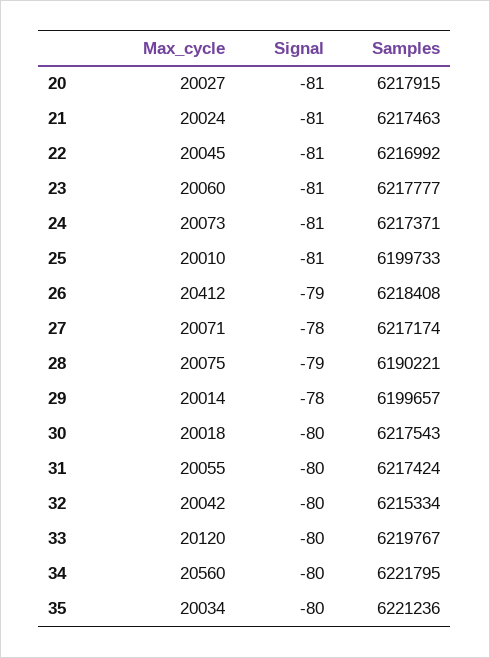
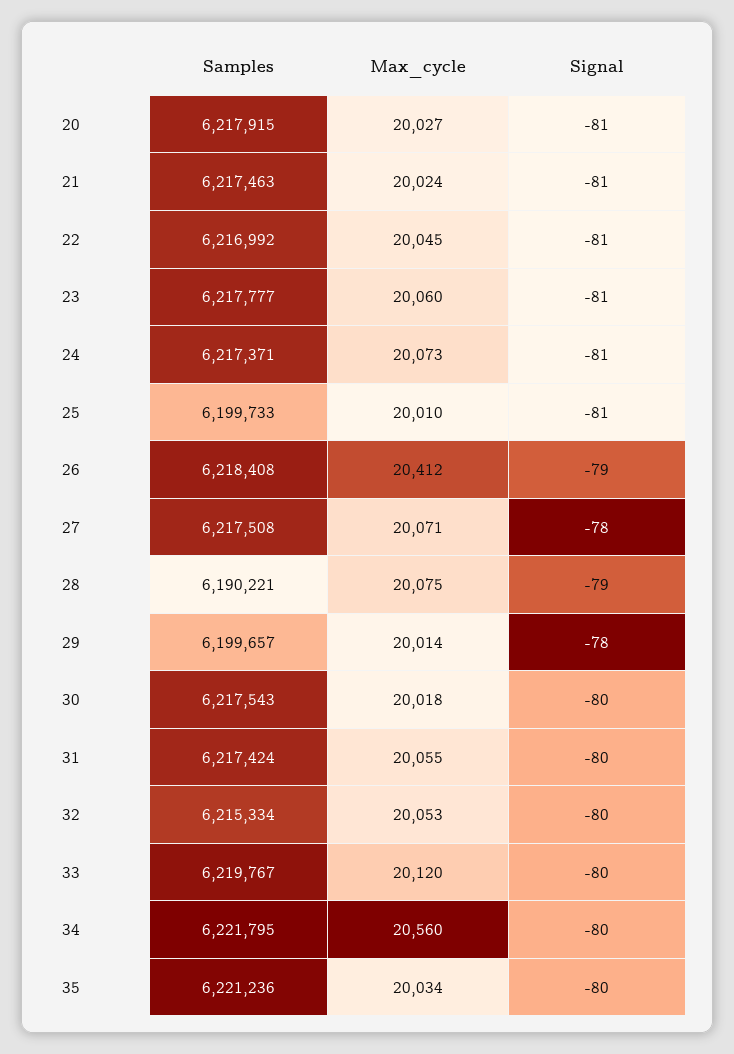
  {
    "Max_cycle": {
      "20": 20027,
      "21": 20024,
      "22": 20045,
      "23": 20060,
      "24": 20073,
      "25": 20010,
      "26": 20412,
      "27": 20071,
      "28": 20075,
      "29": 20014,
      "30": 20018,
      "31": 20055,
-     "32": 20042,
+     "32": 20053,
      "33": 20120,
      "34": 20560,
      "35": 20034
    },
    "Signal": {
      "20": -81,
      "21": -81,
      "22": -81,
      "23": -81,
      "24": -81,
      "25": -81,
      "26": -79,
      "27": -78,
      "28": -79,
      "29": -78,
      "30": -80,
      "31": -80,
      "32": -80,
      "33": -80,
      "34": -80,
      "35": -80
    },
    "Samples": {
      "20": 6217915,
      "21": 6217463,
      "22": 6216992,
      "23": 6217777,
      "24": 6217371,
      "25": 6199733,
      "26": 6218408,
-     "27": 6217174,
+     "27": 6217508,
      "28": 6190221,
      "29": 6199657,
      "30": 6217543,
      "31": 6217424,
      "32": 6215334,
      "33": 6219767,
      "34": 6221795,
      "35": 6221236
    }
  }

